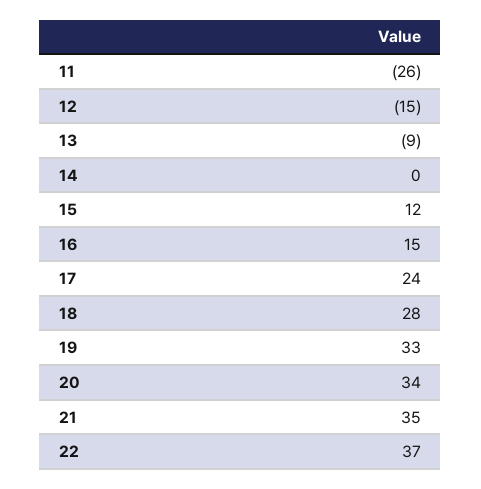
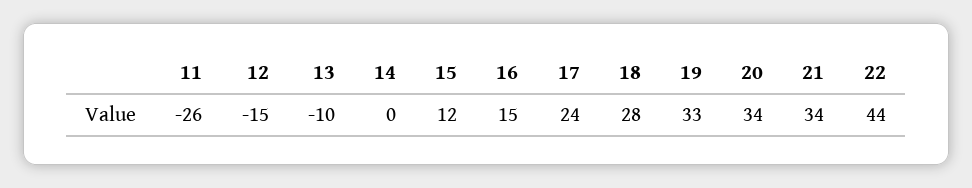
  {
    "11": -26,
    "12": -15,
-   "13": -9,
+   "13": -10,
    "14": 0,
    "15": 12,
    "16": 15,
    "17": 24,
    "18": 28,
    "19": 33,
    "20": 34,
-   "21": 35,
+   "21": 34,
-   "22": 37
+   "22": 44
  }

